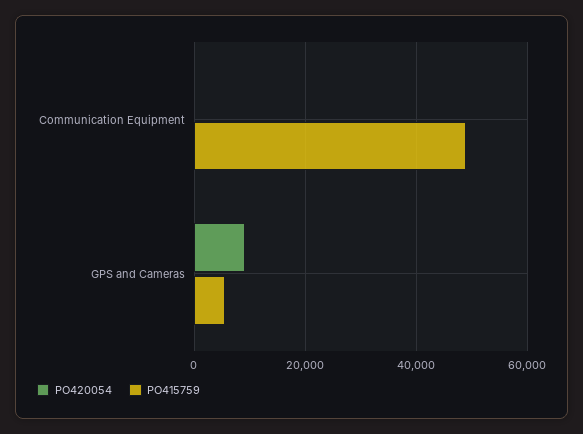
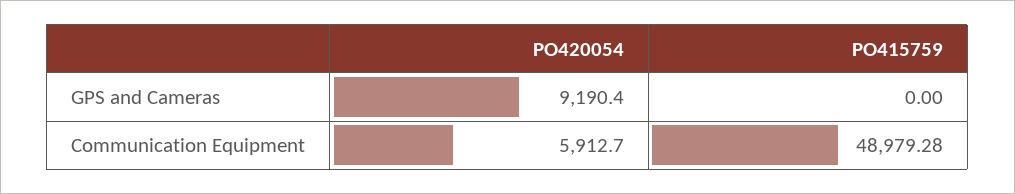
  {
    "PO420054": {
-     "Communication Equipment": 0,
+     "Communication Equipment": 5912.7,
      "GPS and Cameras": 9190.4
    },
    "PO415759": {
      "Communication Equipment": 48979.28,
-     "GPS and Cameras": 6000
+     "GPS and Cameras": 0
    }
  }

